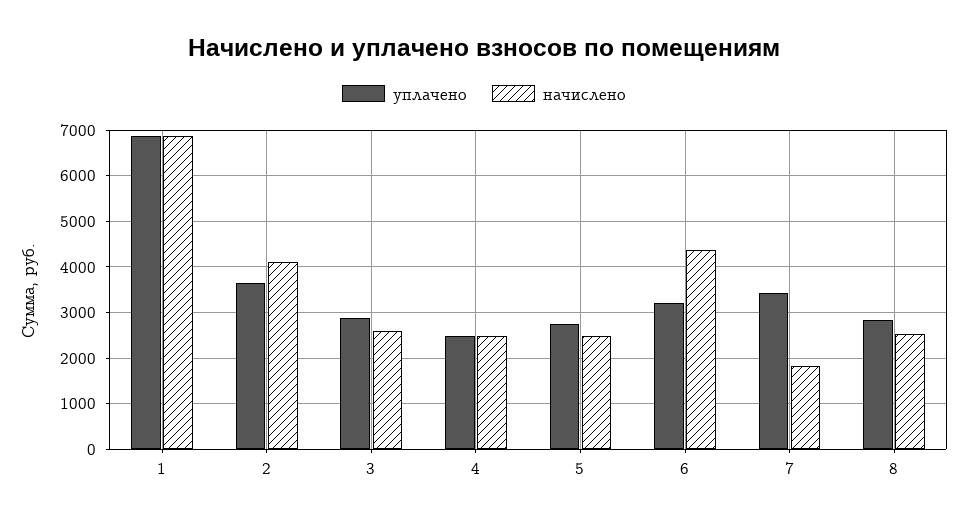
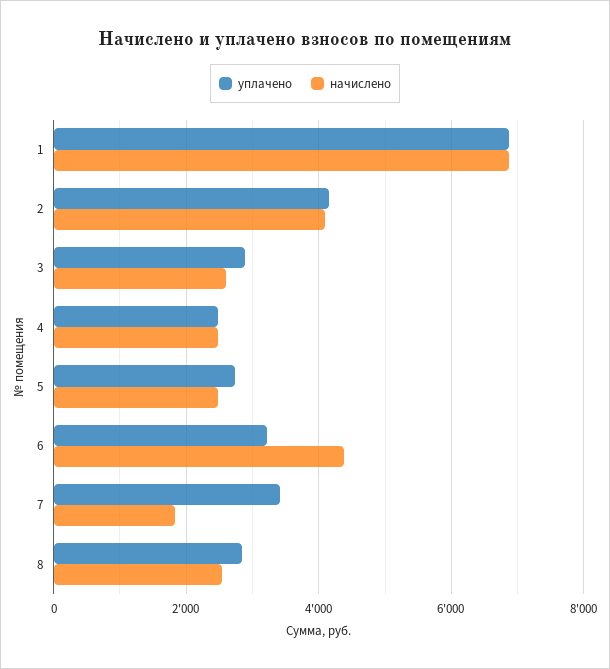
  {
    "уплачено": {
      "1": 6800,
-     "2": 3600,
+     "2": 4200,
      "3": 2800,
      "4": 2400,
      "5": 2800,
      "6": 3200,
      "7": 3400,
      "8": 2800
    },
    "начислено": {
      "1": 6800,
      "2": 4200,
      "3": 2600,
      "4": 2400,
      "5": 2400,
      "6": 4400,
      "7": 1800,
      "8": 2600
    }
  }

